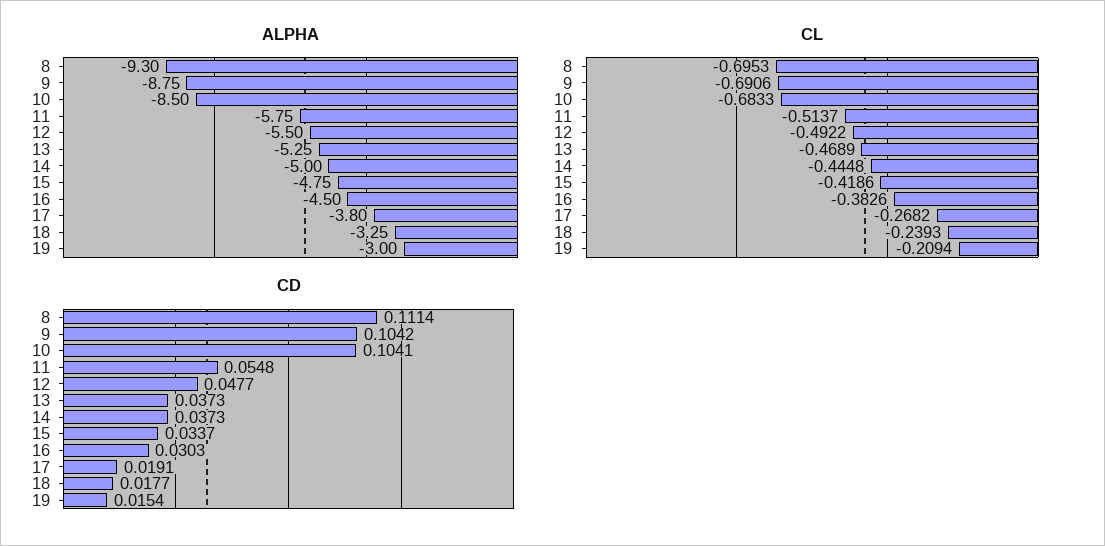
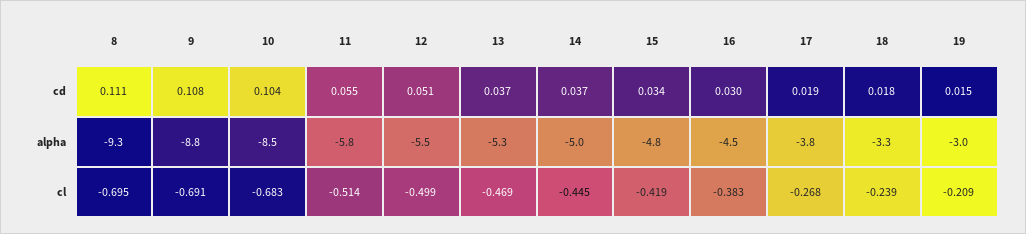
  {
    "ALPHA": {
      "8": -9.3,
      "9": -8.75,
      "10": -8.5,
      "11": -5.75,
      "12": -5.5,
      "13": -5.25,
      "14": -5,
      "15": -4.75,
      "16": -4.5,
      "17": -3.8,
      "18": -3.25,
      "19": -3
    },
    "CL": {
      "8": -0.6953,
      "9": -0.6906,
      "10": -0.6833,
      "11": -0.5137,
-     "12": -0.4922,
+     "12": -0.499,
      "13": -0.4689,
      "14": -0.4448,
      "15": -0.4186,
      "16": -0.3826,
      "17": -0.2682,
      "18": -0.2393,
      "19": -0.2094
    },
    "CD": {
      "8": 0.1114,
-     "9": 0.1042,
+     "9": 0.108,
      "10": 0.1041,
      "11": 0.0548,
-     "12": 0.0477,
+     "12": 0.051,
      "13": 0.0373,
      "14": 0.0373,
      "15": 0.0337,
      "16": 0.0303,
      "17": 0.0191,
      "18": 0.0177,
      "19": 0.0154
    }
  }

